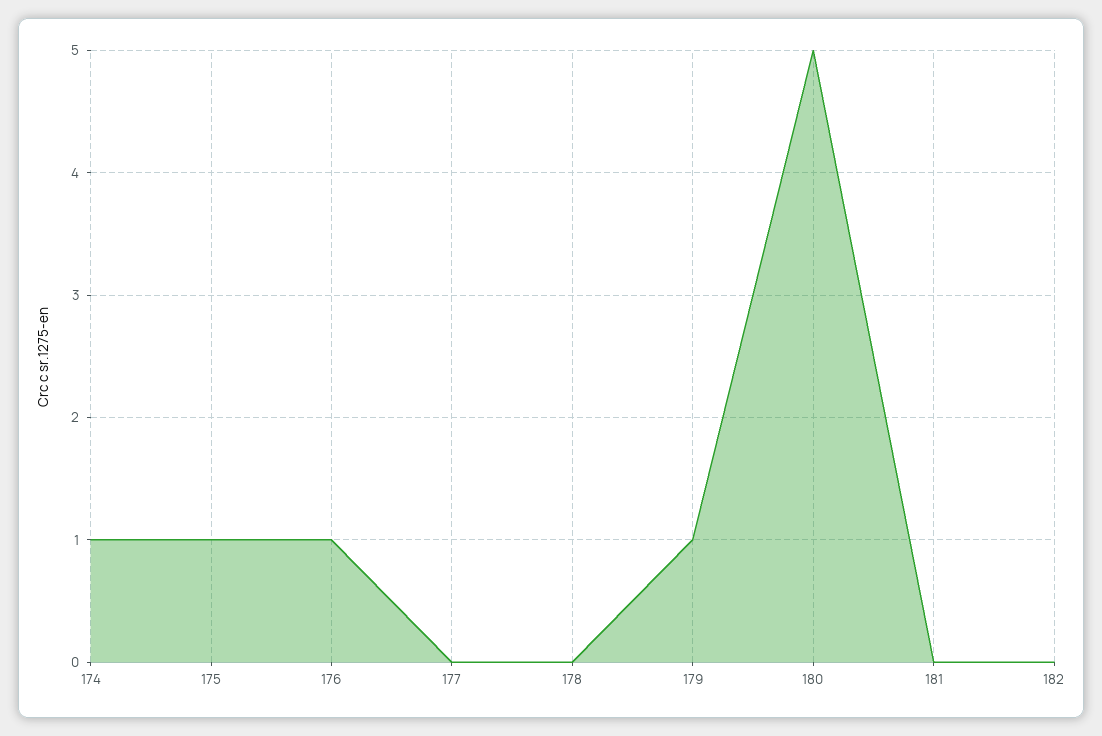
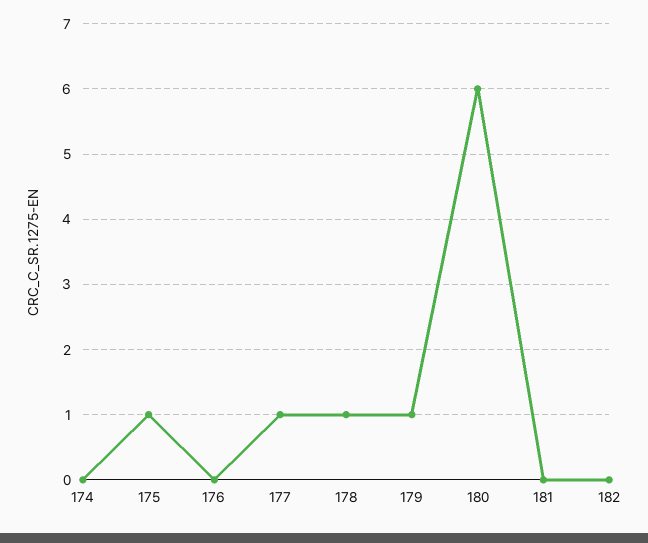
  {
-   "174": 1,
+   "174": 0,
    "175": 1,
-   "176": 1,
+   "176": 0,
-   "177": 0,
+   "177": 1,
-   "178": 0,
+   "178": 1,
    "179": 1,
-   "180": 5,
+   "180": 6,
    "181": 0,
    "182": 0
  }

